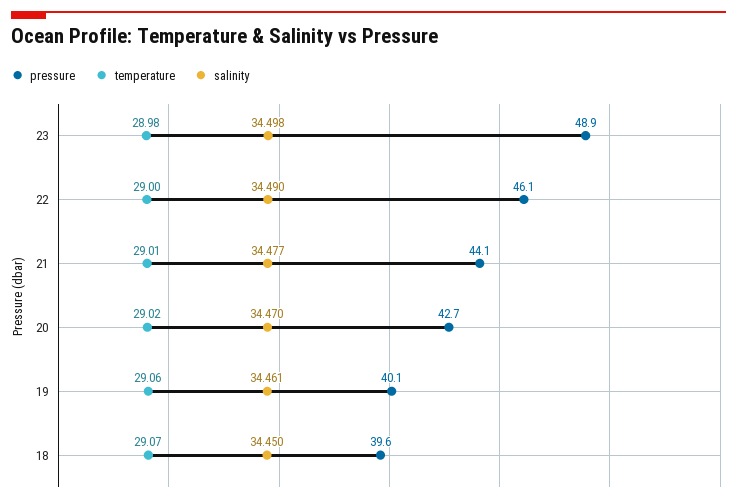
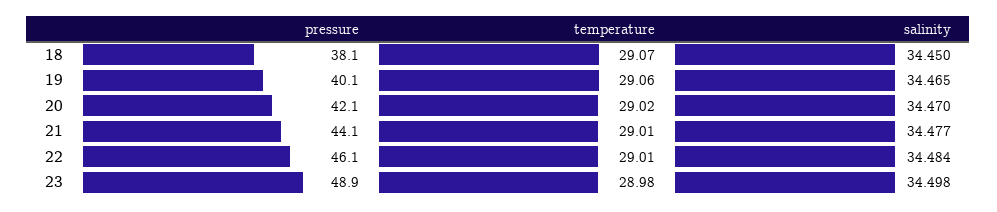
  {
    "pressure": {
      "23": 48.9,
      "22": 46.1,
      "21": 44.1,
-     "20": 42.7,
+     "20": 42.1,
      "19": 40.1,
-     "18": 39.6
+     "18": 38.1
    },
    "temperature": {
      "23": 28.98,
-     "22": 29,
+     "22": 29.01,
      "21": 29.01,
      "20": 29.02,
      "19": 29.06,
      "18": 29.07
    },
    "salinity": {
      "23": 34.498,
-     "22": 34.49,
+     "22": 34.484,
      "21": 34.477,
      "20": 34.47,
-     "19": 34.461,
+     "19": 34.465,
      "18": 34.45
    }
  }

